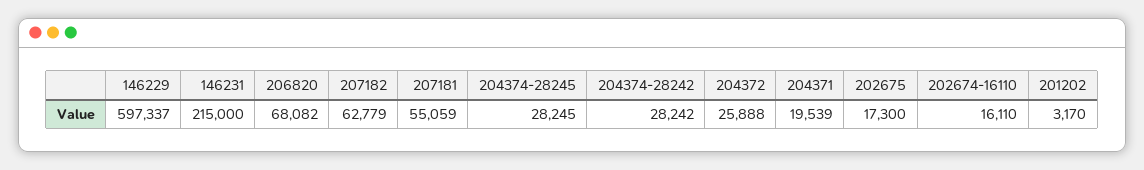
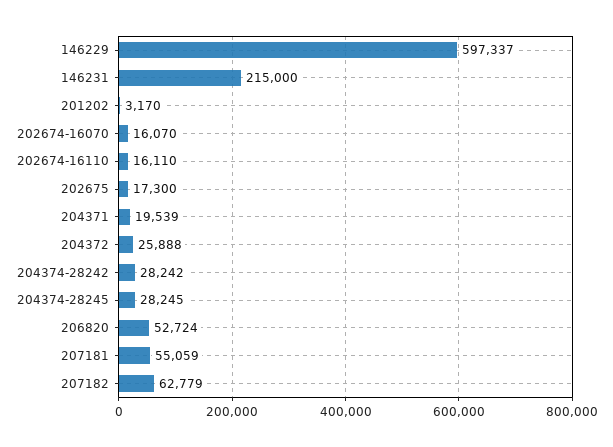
  {
    "146229": 597337,
    "146231": 215000,
-   "206820": 68082,
+   "206820": 52724,
    "207182": 62779,
    "207181": 55059,
    "204374-28245": 28245,
    "204374-28242": 28242,
    "204372": 25888,
    "204371": 19539,
    "202675": 17300,
    "202674-16110": 16110,
-   "201202": 3170
+   "201202": 3170,
+   "202674-16070": 16070
  }

